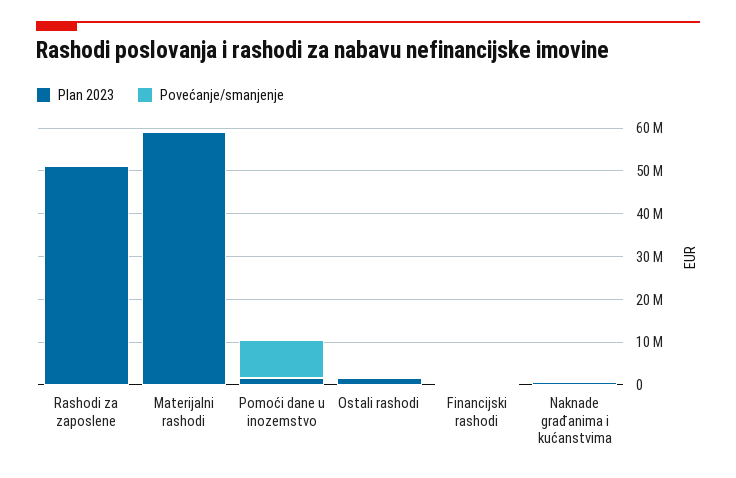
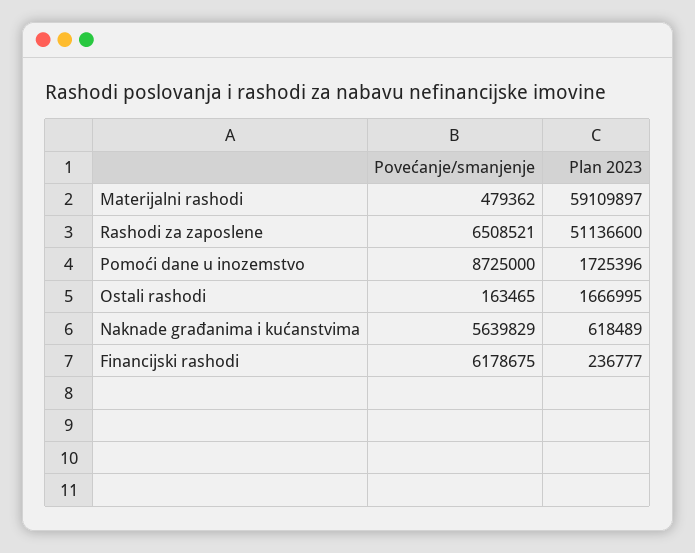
  {
    "Plan 2023": {
      "Rashodi za zaposlene": 51136600,
      "Materijalni rashodi": 59109897,
      "Pomoći dane u inozemstvo": 1725396,
      "Ostali rashodi": 1666995,
      "Financijski rashodi": 236777,
      "Naknade građanima i kućanstvima": 618489
    },
    "Povećanje/smanjenje": {
-     "Rashodi za zaposlene": 0,
+     "Rashodi za zaposlene": 6508521,
      "Materijalni rashodi": 479362,
      "Pomoći dane u inozemstvo": 8725000,
      "Ostali rashodi": 163465,
-     "Financijski rashodi": 0,
+     "Financijski rashodi": 6178675,
-     "Naknade građanima i kućanstvima": 0
+     "Naknade građanima i kućanstvima": 5639829
    }
  }

